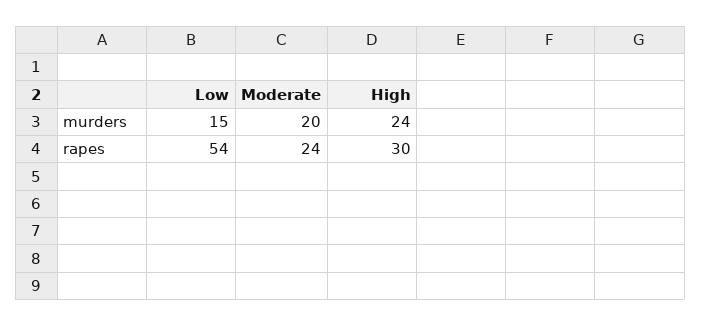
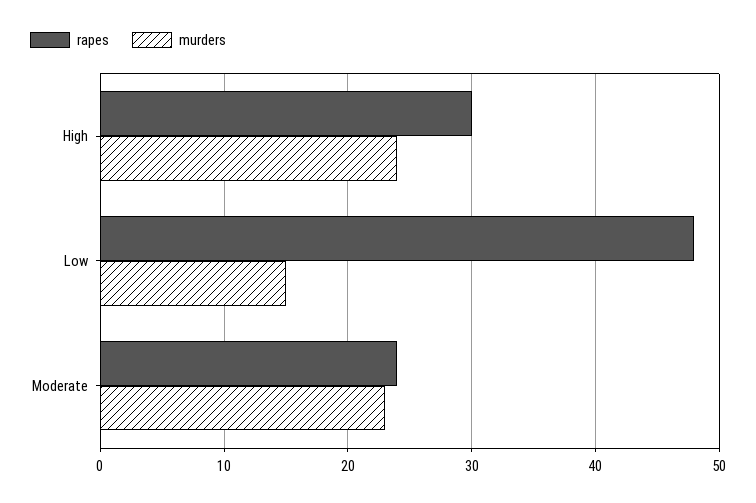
  {
    "murders": {
      "Low": 15,
-     "Moderate": 20,
+     "Moderate": 23,
      "High": 24
    },
    "rapes": {
-     "Low": 54,
+     "Low": 48,
      "Moderate": 24,
      "High": 30
    }
  }

